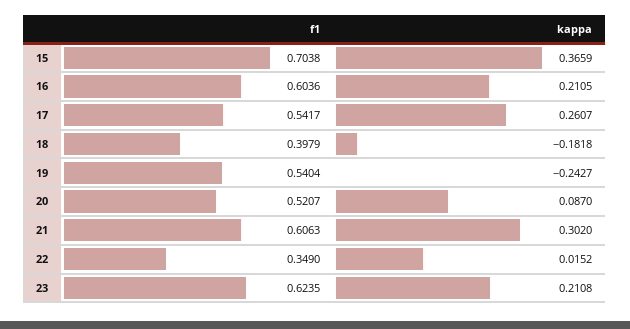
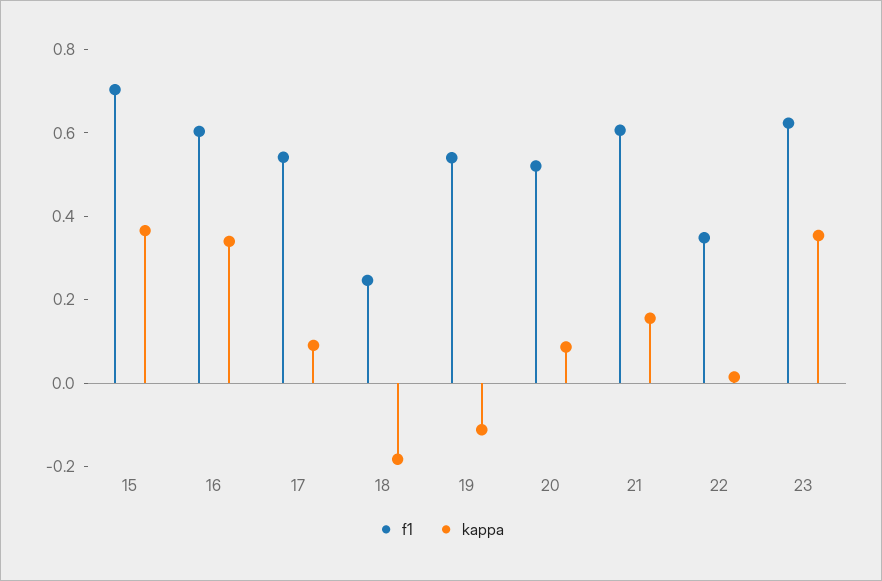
  {
    "f1": {
      "15": 0.7038,
      "16": 0.6036,
      "17": 0.5417,
-     "18": 0.3979,
+     "18": 0.25,
      "19": 0.5404,
      "20": 0.5207,
      "21": 0.6063,
      "22": 0.349,
      "23": 0.6235
    },
    "kappa": {
      "15": 0.3659,
-     "16": 0.2105,
+     "16": 0.35,
-     "17": 0.2607,
+     "17": 0.1,
      "18": -0.1818,
-     "19": -0.2427,
+     "19": -0.1,
      "20": 0.087,
-     "21": 0.302,
+     "21": 0.15,
      "22": 0.0152,
-     "23": 0.2108
+     "23": 0.35
    }
  }

